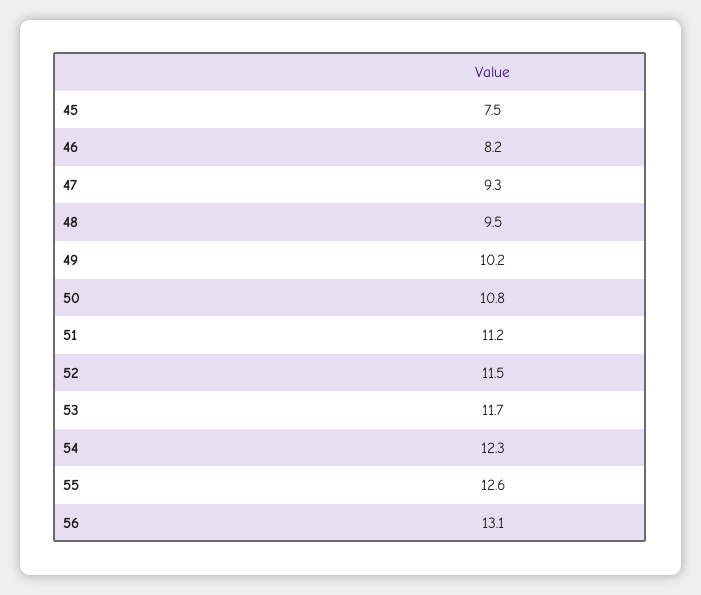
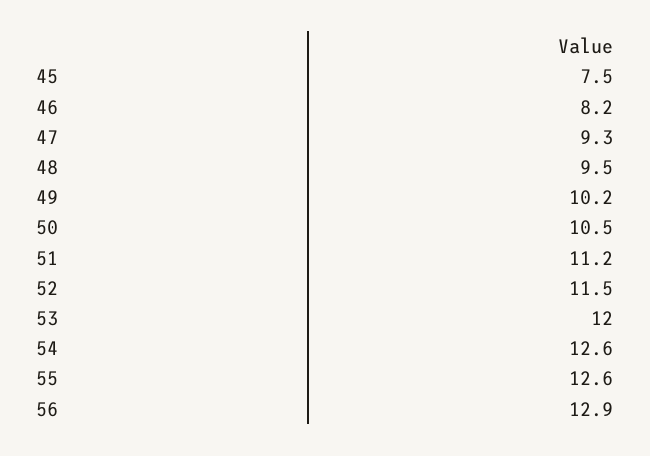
  {
    "45": 7.5,
    "46": 8.2,
    "47": 9.3,
    "48": 9.5,
    "49": 10.2,
-   "50": 10.8,
+   "50": 10.5,
    "51": 11.2,
    "52": 11.5,
-   "53": 11.7,
+   "53": 12,
-   "54": 12.3,
+   "54": 12.6,
    "55": 12.6,
-   "56": 13.1
+   "56": 12.9
  }

